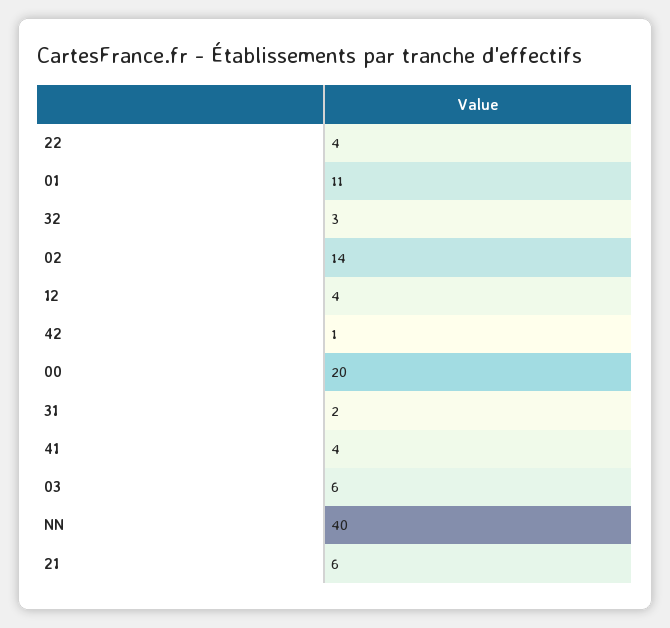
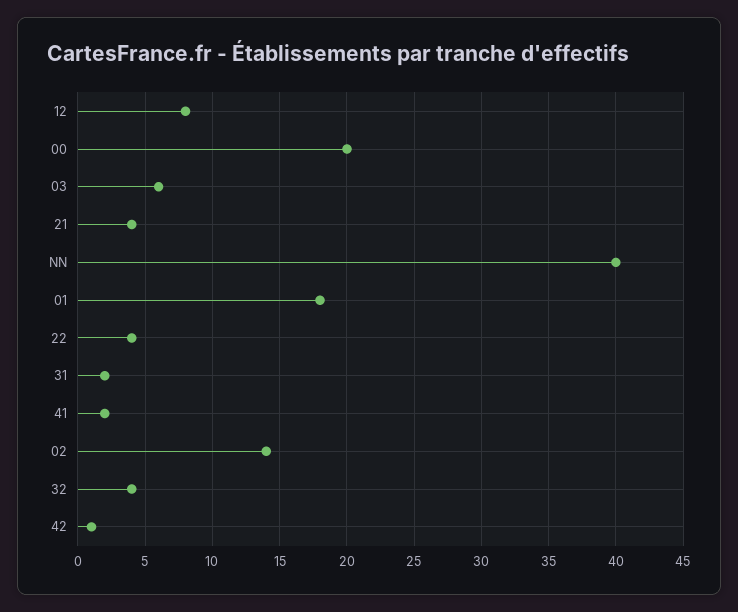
  {
    "22": 4,
-   "01": 11,
+   "01": 18,
-   "32": 3,
+   "32": 4,
    "02": 14,
-   "12": 4,
+   "12": 8,
    "42": 1,
    "00": 20,
    "31": 2,
-   "41": 4,
+   "41": 2,
    "03": 6,
    "NN": 40,
-   "21": 6
+   "21": 4
  }

